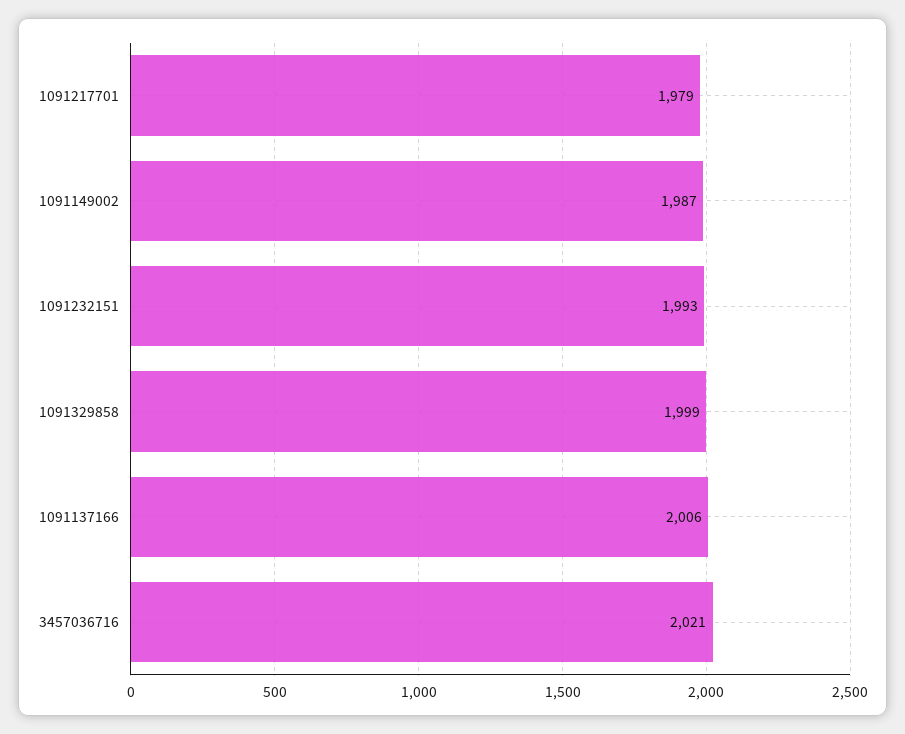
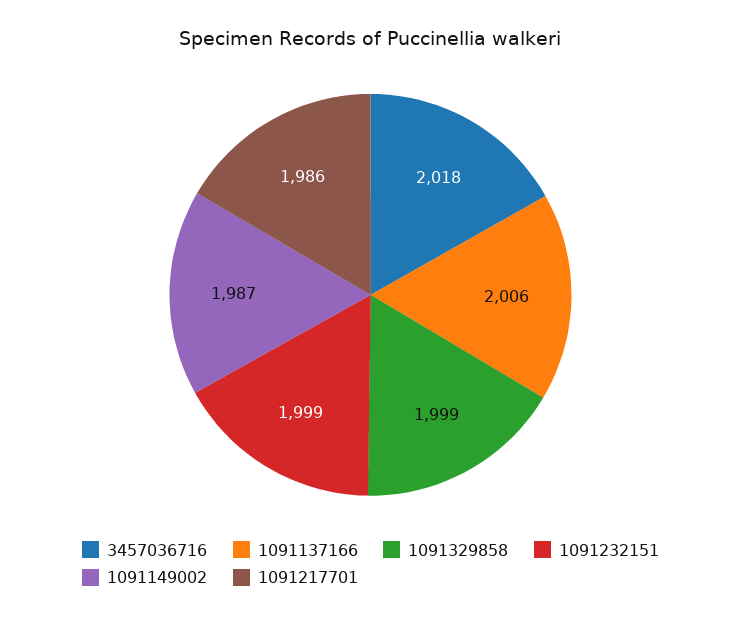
  {
-   "1091217701": 1979,
+   "1091217701": 1986,
    "1091149002": 1987,
-   "1091232151": 1993,
+   "1091232151": 1999,
    "1091329858": 1999,
    "1091137166": 2006,
-   "3457036716": 2021
+   "3457036716": 2018
  }

